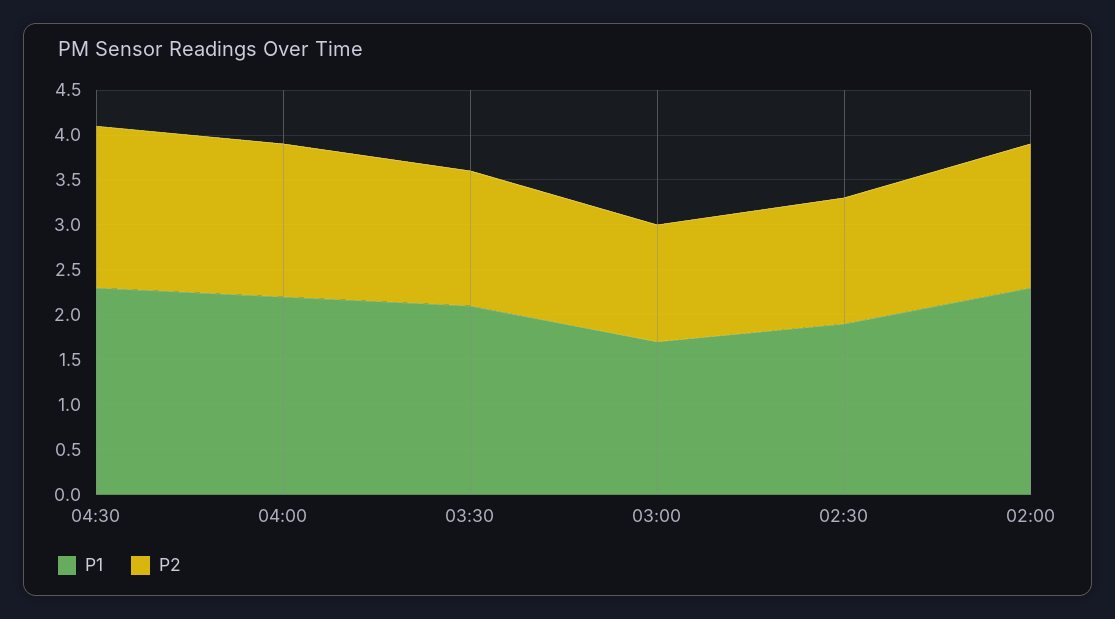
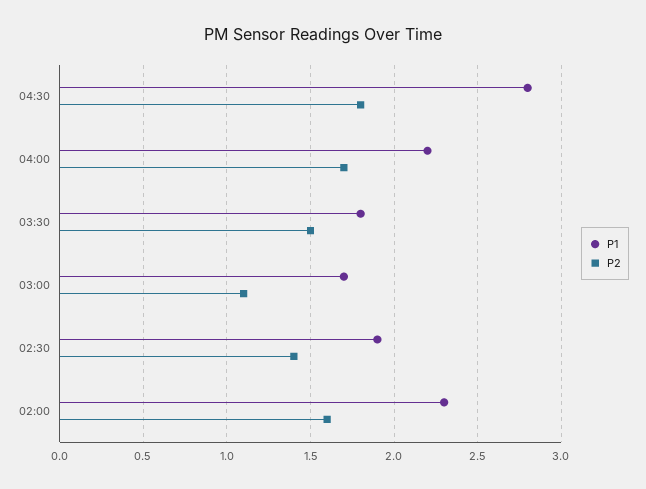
  {
    "P1": {
-     "04:30": 2.3,
+     "04:30": 2.8,
      "04:00": 2.2,
-     "03:30": 2.1,
+     "03:30": 1.8,
      "03:00": 1.7,
      "02:30": 1.9,
      "02:00": 2.3
    },
    "P2": {
      "04:30": 1.8,
      "04:00": 1.7,
      "03:30": 1.5,
-     "03:00": 1.3,
+     "03:00": 1.1,
      "02:30": 1.4,
      "02:00": 1.6
    }
  }

